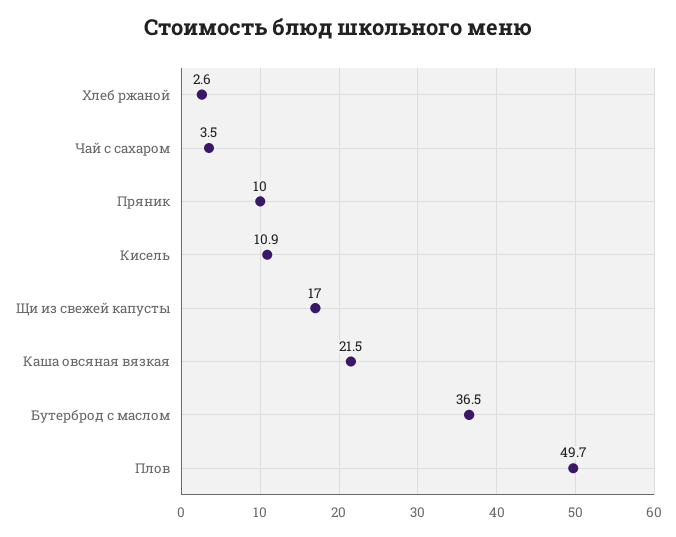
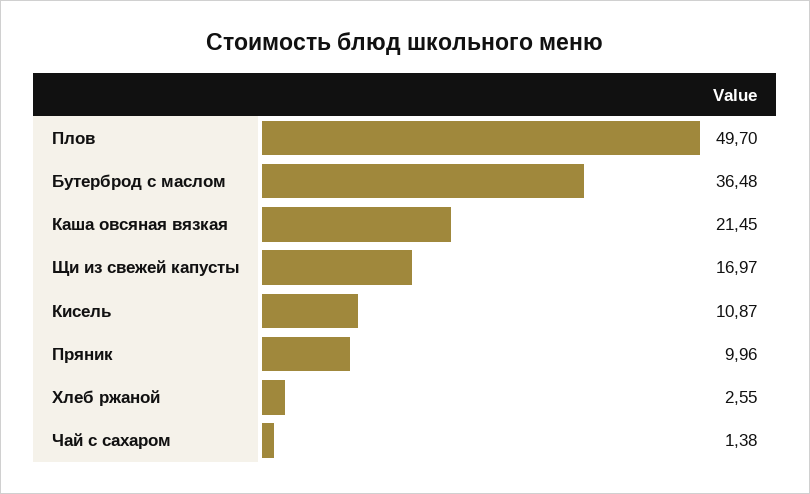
  {
    "Хлеб ржаной": 2.55,
-   "Чай с сахаром": 3.5,
+   "Чай с сахаром": 1.38,
    "Пряник": 9.96,
    "Кисель": 10.87,
    "Щи из свежей капусты": 16.97,
    "Каша овсяная вязкая": 21.45,
    "Бутерброд с маслом": 36.48,
    "Плов": 49.7
  }

